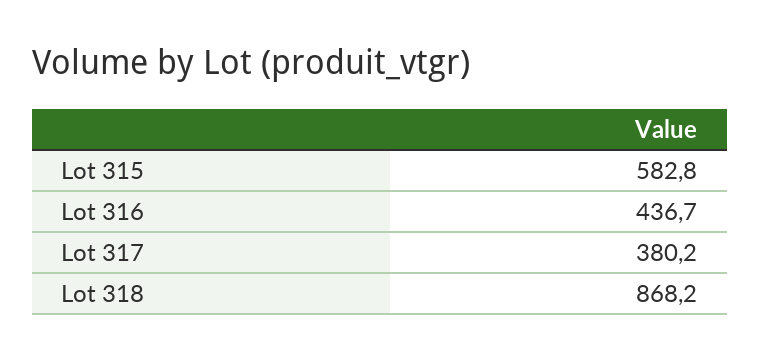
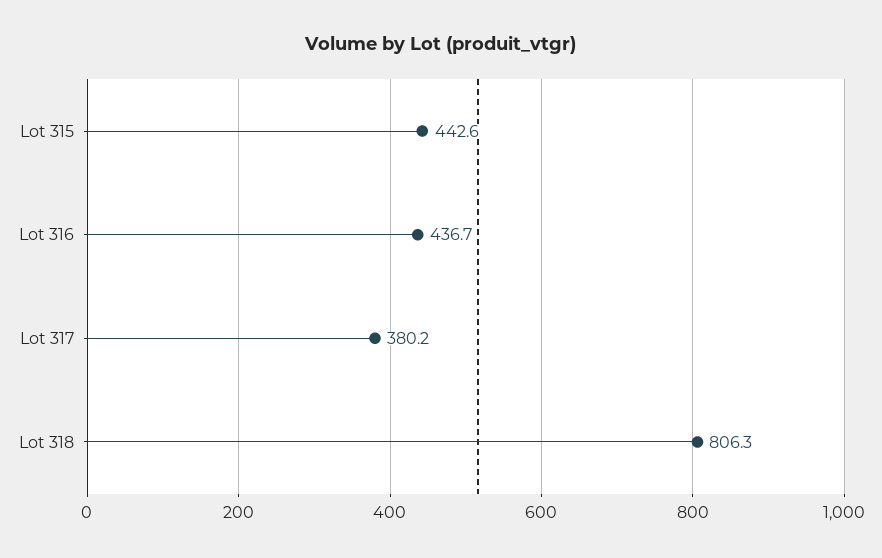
  {
-   "Lot 315": 582.8,
+   "Lot 315": 442.6,
    "Lot 316": 436.7,
    "Lot 317": 380.2,
-   "Lot 318": 868.2
+   "Lot 318": 806.3
  }

